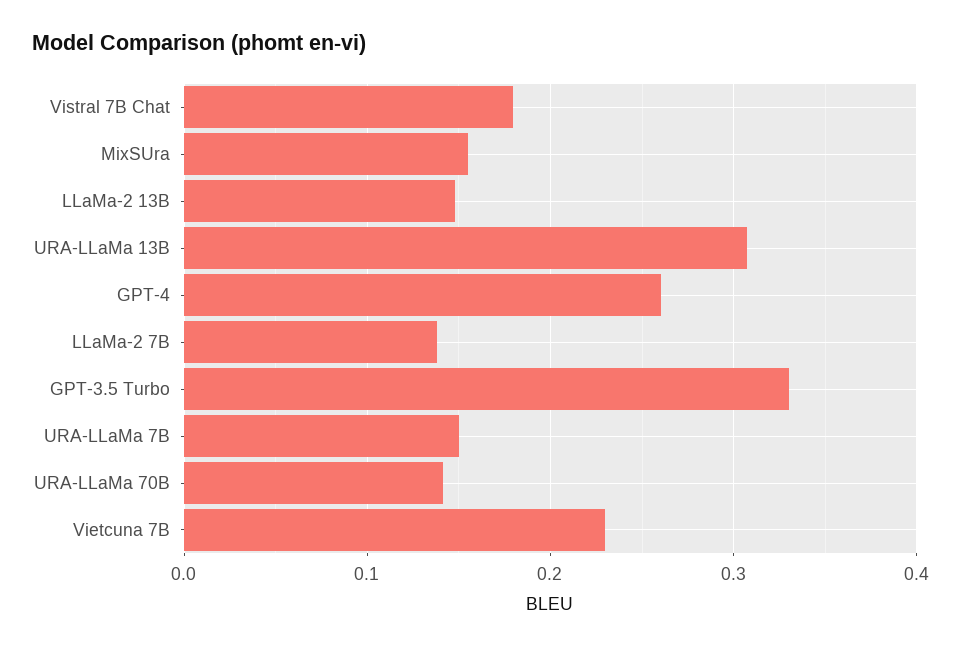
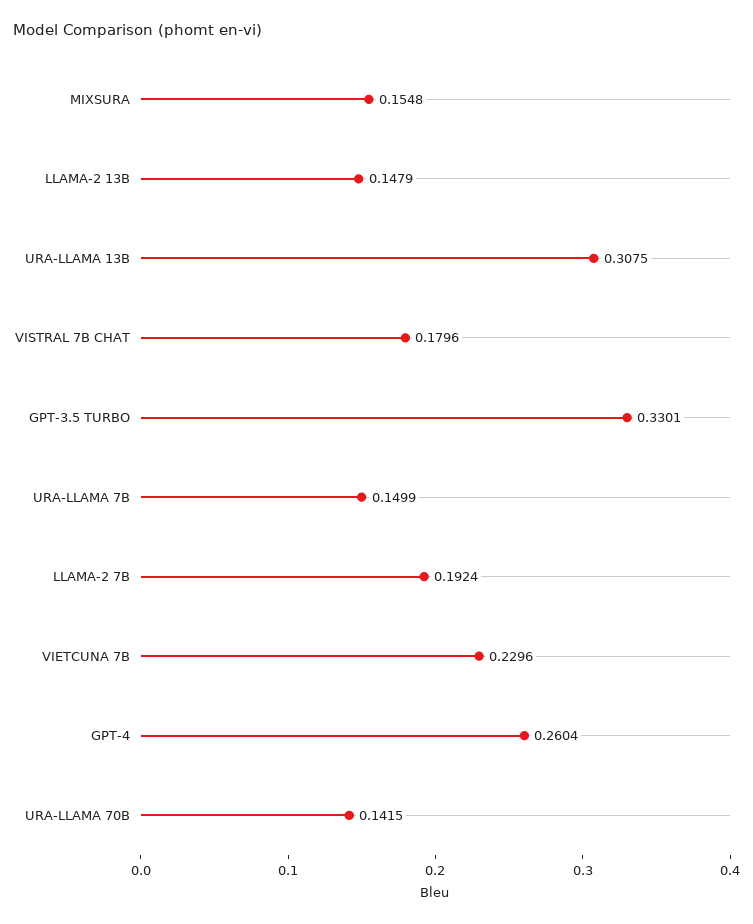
  {
    "Vistral 7B Chat": 0.1796,
    "MixSUra": 0.1548,
    "LLaMa-2 13B": 0.1479,
    "URA-LLaMa 13B": 0.3075,
    "GPT-4": 0.2604,
-   "LLaMa-2 7B": 0.14,
+   "LLaMa-2 7B": 0.1924,
    "GPT-3.5 Turbo": 0.3301,
    "URA-LLaMa 7B": 0.1499,
    "URA-LLaMa 70B": 0.1415,
    "Vietcuna 7B": 0.2296
  }

